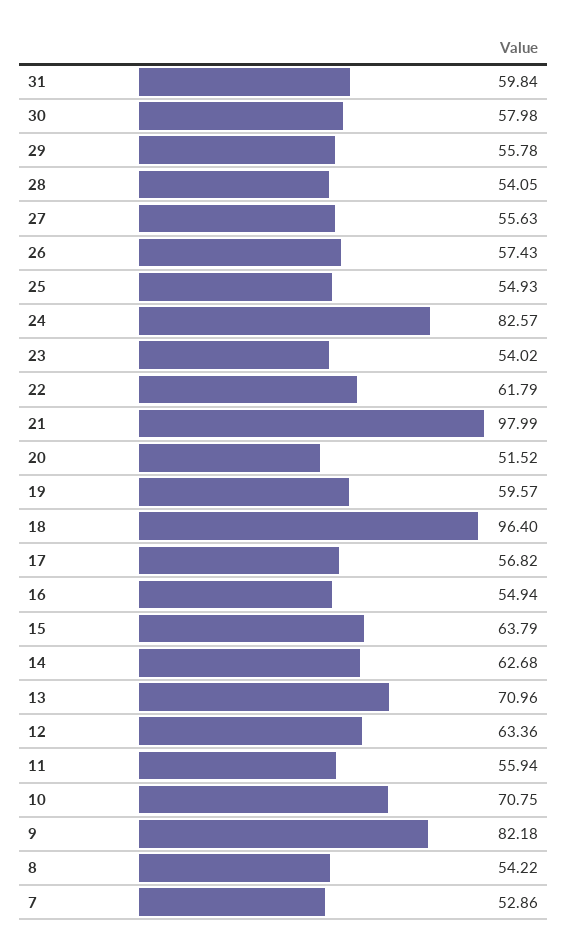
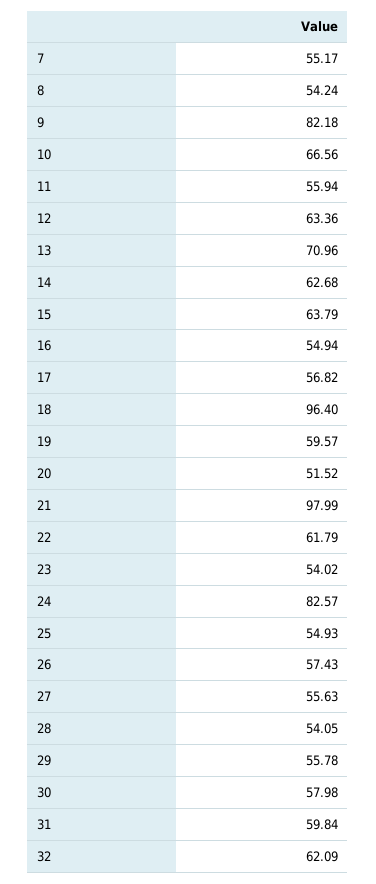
  {
    "31": 59.84,
    "30": 57.98,
    "29": 55.78,
    "28": 54.05,
    "27": 55.63,
    "26": 57.43,
    "25": 54.93,
    "24": 82.57,
    "23": 54.02,
    "22": 61.79,
    "21": 97.99,
    "20": 51.52,
    "19": 59.57,
    "18": 96.4,
    "17": 56.82,
    "16": 54.94,
    "15": 63.79,
    "14": 62.68,
    "13": 70.96,
    "12": 63.36,
    "11": 55.94,
-   "10": 70.75,
+   "10": 66.56,
    "9": 82.18,
-   "8": 54.22,
+   "8": 54.24,
-   "7": 52.86
+   "7": 55.17,
+   "32": 62.09
  }

